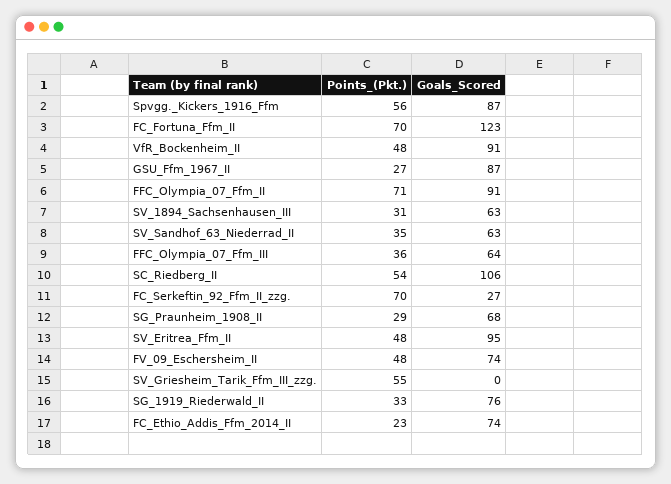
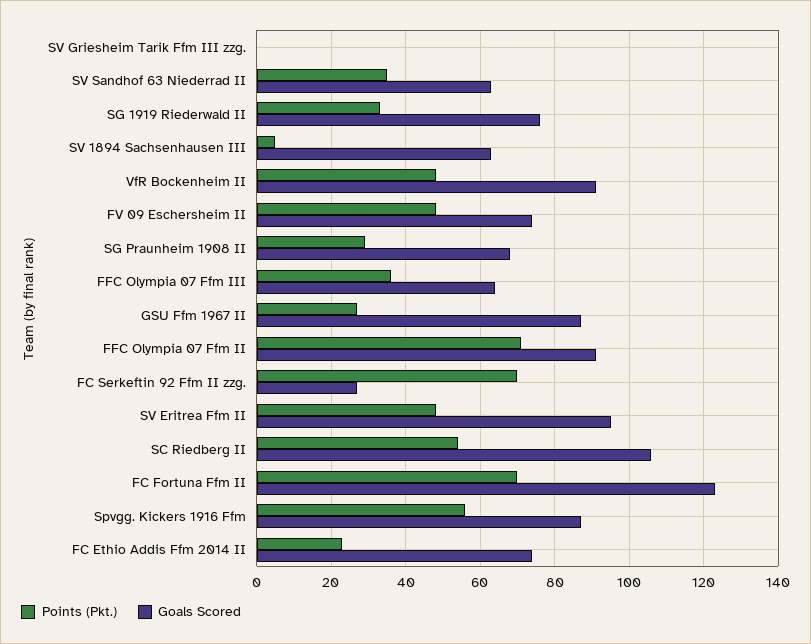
  {
    "Points_(Pkt.)": {
      "Spvgg._Kickers_1916_Ffm": 56,
      "FC_Fortuna_Ffm_II": 70,
      "VfR_Bockenheim_II": 48,
      "GSU_Ffm_1967_II": 27,
      "FFC_Olympia_07_Ffm_II": 71,
-     "SV_1894_Sachsenhausen_III": 31,
+     "SV_1894_Sachsenhausen_III": 5,
      "SV_Sandhof_63_Niederrad_II": 35,
      "FFC_Olympia_07_Ffm_III": 36,
      "SC_Riedberg_II": 54,
      "FC_Serkeftin_92_Ffm_II_zzg.": 70,
      "SG_Praunheim_1908_II": 29,
      "SV_Eritrea_Ffm_II": 48,
      "FV_09_Eschersheim_II": 48,
-     "SV_Griesheim_Tarik_Ffm_III_zzg.": 55,
+     "SV_Griesheim_Tarik_Ffm_III_zzg.": 0,
      "SG_1919_Riederwald_II": 33,
      "FC_Ethio_Addis_Ffm_2014_II": 23
    },
    "Goals_Scored": {
      "Spvgg._Kickers_1916_Ffm": 87,
      "FC_Fortuna_Ffm_II": 123,
      "VfR_Bockenheim_II": 91,
      "GSU_Ffm_1967_II": 87,
      "FFC_Olympia_07_Ffm_II": 91,
      "SV_1894_Sachsenhausen_III": 63,
      "SV_Sandhof_63_Niederrad_II": 63,
      "FFC_Olympia_07_Ffm_III": 64,
      "SC_Riedberg_II": 106,
      "FC_Serkeftin_92_Ffm_II_zzg.": 27,
      "SG_Praunheim_1908_II": 68,
      "SV_Eritrea_Ffm_II": 95,
      "FV_09_Eschersheim_II": 74,
      "SV_Griesheim_Tarik_Ffm_III_zzg.": 0,
      "SG_1919_Riederwald_II": 76,
      "FC_Ethio_Addis_Ffm_2014_II": 74
    }
  }

